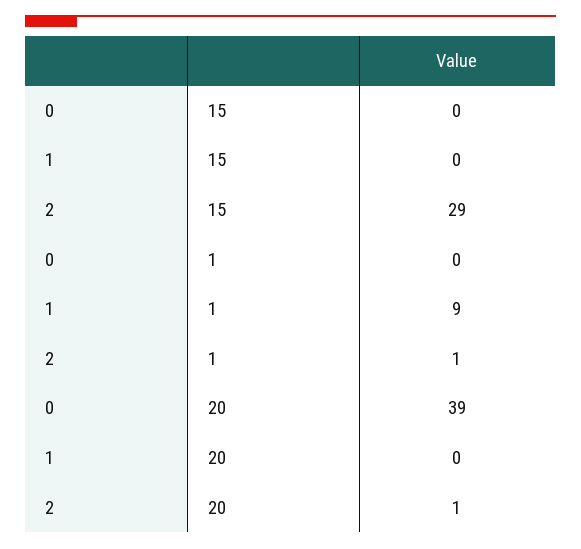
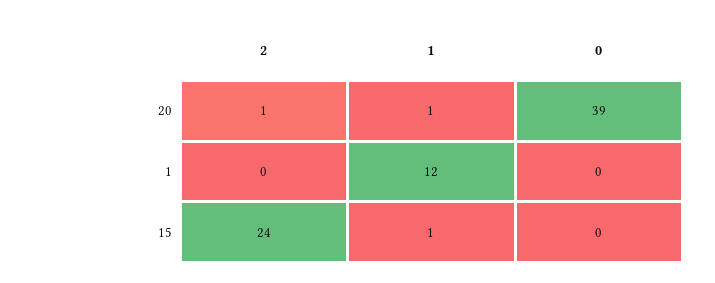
  {
    "0": {
      "15": 0,
      "1": 0,
      "20": 39
    },
    "1": {
-     "15": 0,
+     "15": 1,
-     "1": 9,
+     "1": 12,
-     "20": 0
+     "20": 1
    },
    "2": {
-     "15": 29,
+     "15": 24,
-     "1": 1,
+     "1": 0,
      "20": 1
    }
  }

